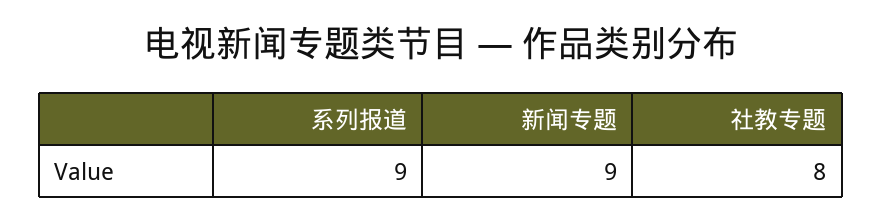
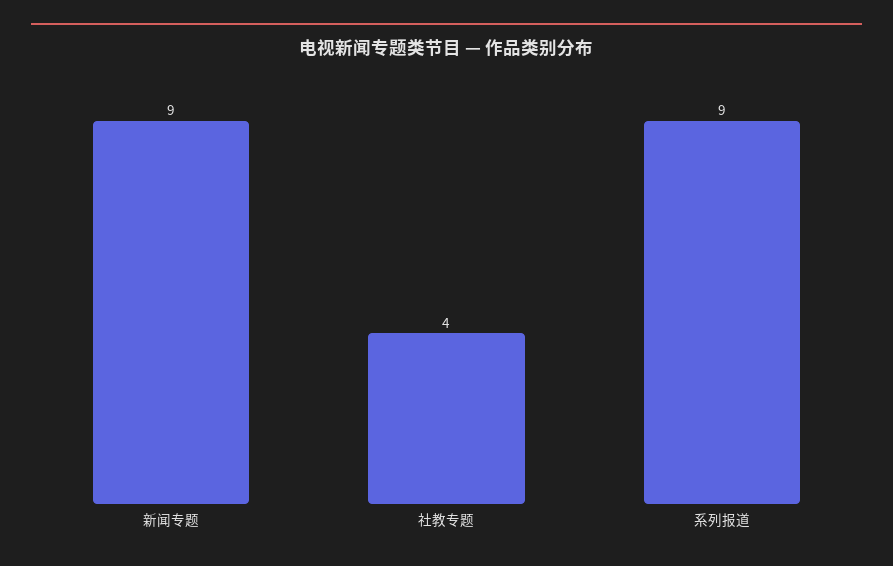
  {
    "系列报道": 9,
    "新闻专题": 9,
-   "社教专题": 8
+   "社教专题": 4
  }

